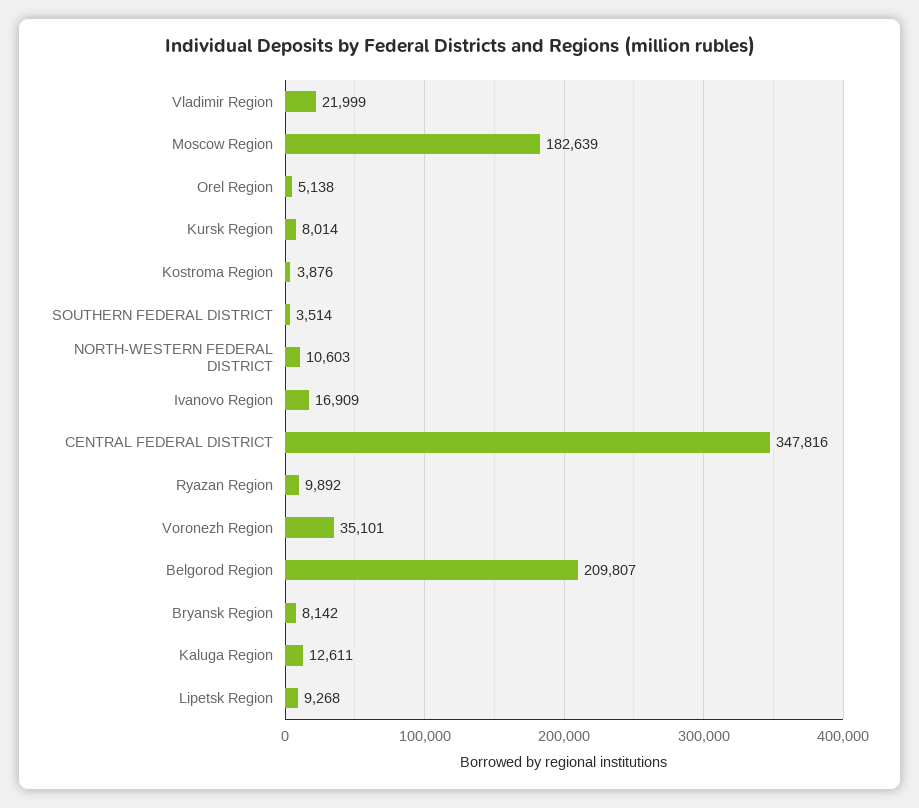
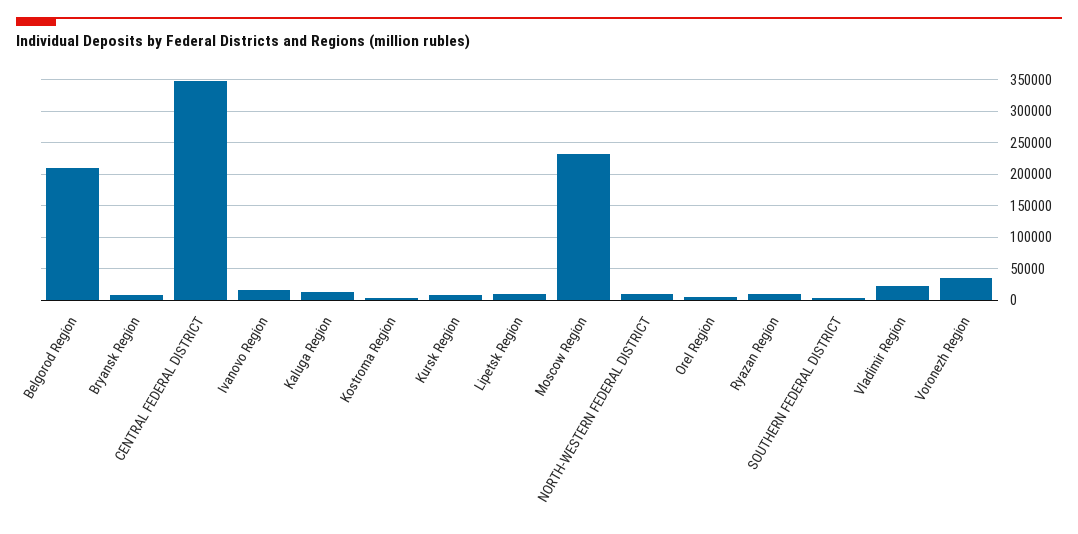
  {
    "Vladimir Region": 21999,
-   "Moscow Region": 182639,
+   "Moscow Region": 230000,
    "Orel Region": 5138,
    "Kursk Region": 8014,
    "Kostroma Region": 3876,
    "SOUTHERN FEDERAL DISTRICT": 3514,
    "NORTH-WESTERN FEDERAL DISTRICT": 10603,
    "Ivanovo Region": 16909,
    "CENTRAL FEDERAL DISTRICT": 347816,
    "Ryazan Region": 9892,
    "Voronezh Region": 35101,
    "Belgorod Region": 209807,
    "Bryansk Region": 8142,
    "Kaluga Region": 12611,
    "Lipetsk Region": 9268
  }

